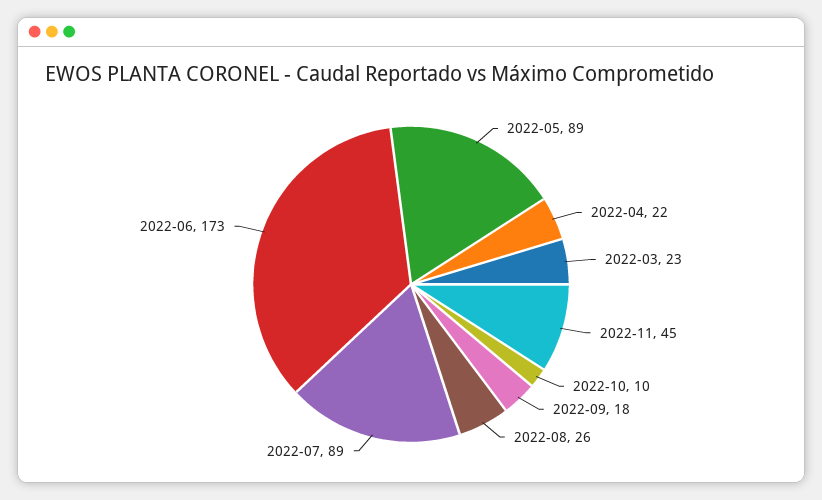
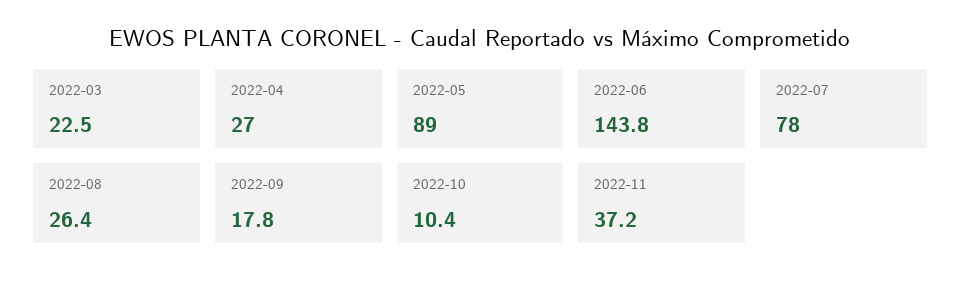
  {
    "2022-05": 89,
-   "2022-04": 22,
+   "2022-04": 27,
    "2022-03": 22.5,
-   "2022-11": 45,
+   "2022-11": 37.2,
    "2022-10": 10.4,
    "2022-09": 17.8,
    "2022-08": 26.4,
-   "2022-07": 89,
+   "2022-07": 78,
-   "2022-06": 173
+   "2022-06": 143.8
  }

